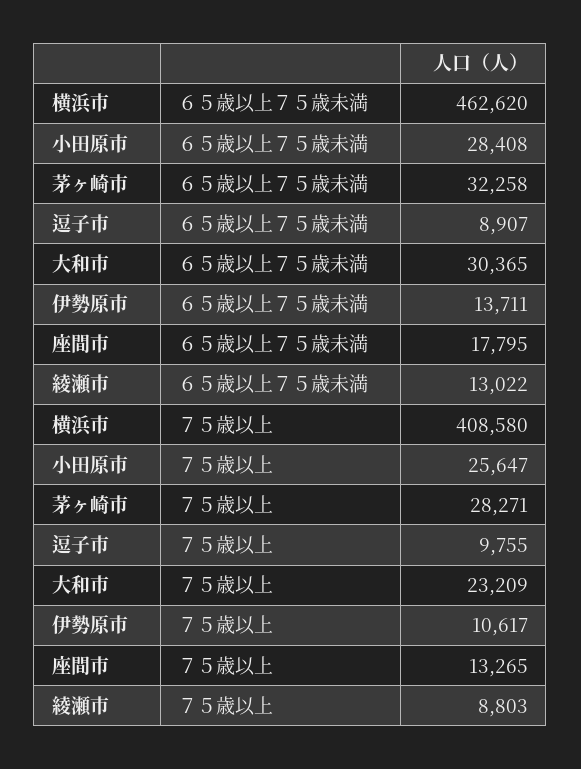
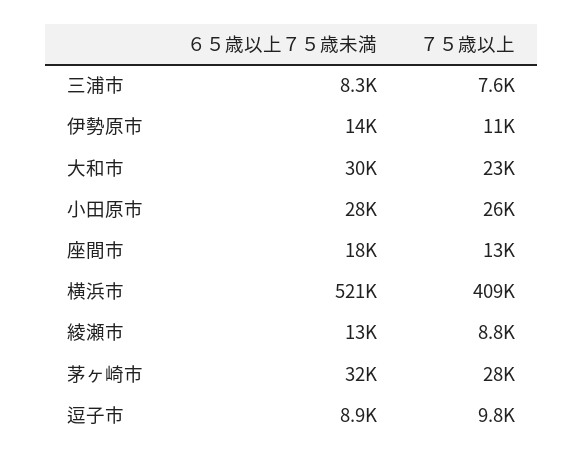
  {
    "横浜市": {
-     "６５歳以上７５歳未満": 462620,
+     "６５歳以上７５歳未満": 521000,
      "７５歳以上": 408580
    },
    "小田原市": {
      "６５歳以上７５歳未満": 28408,
      "７５歳以上": 25647
    },
    "茅ヶ崎市": {
      "６５歳以上７５歳未満": 32258,
      "７５歳以上": 28271
    },
    "逗子市": {
      "６５歳以上７５歳未満": 8907,
      "７５歳以上": 9755
    },
    "大和市": {
      "６５歳以上７５歳未満": 30365,
      "７５歳以上": 23209
    },
    "伊勢原市": {
      "６５歳以上７５歳未満": 13711,
      "７５歳以上": 10617
    },
    "座間市": {
      "６５歳以上７５歳未満": 17795,
      "７５歳以上": 13265
    },
    "綾瀬市": {
      "６５歳以上７５歳未満": 13022,
      "７５歳以上": 8803
-   }
+   },
+   "三浦市": {
+     "６５歳以上７５歳未満": 8300,
+     "７５歳以上": 7600
+   }
  }

